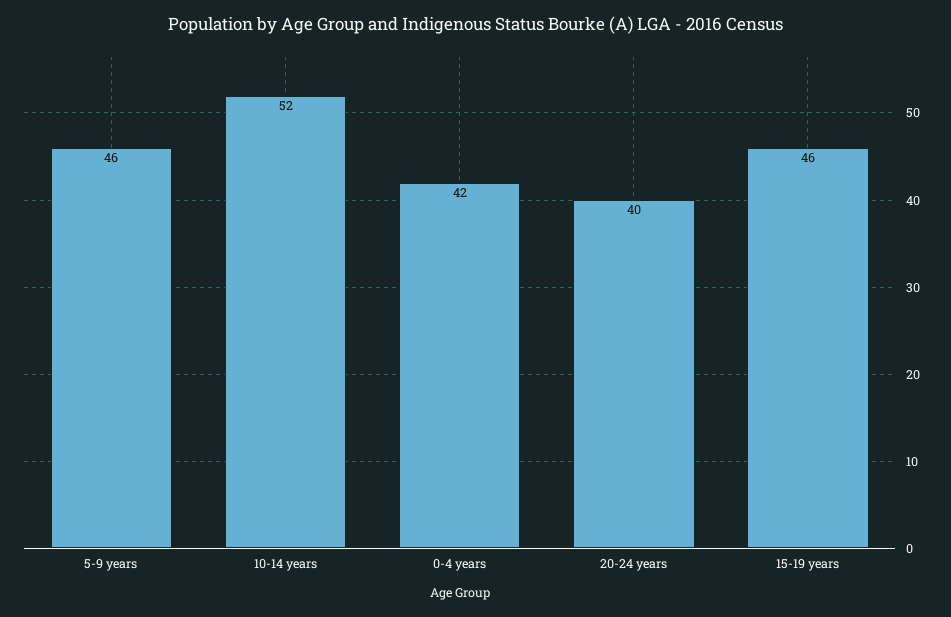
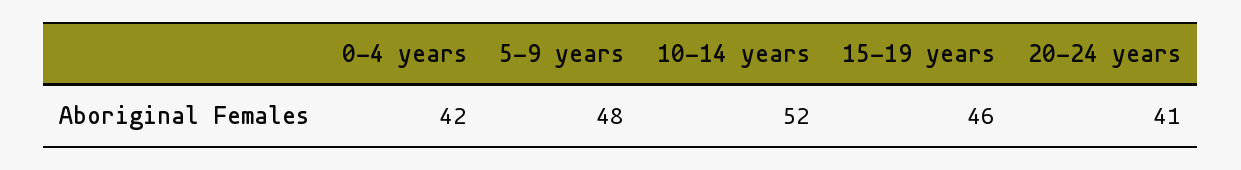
  {
-   "5-9 years": 46,
+   "5-9 years": 48,
    "10-14 years": 52,
    "0-4 years": 42,
-   "20-24 years": 40,
+   "20-24 years": 41,
    "15-19 years": 46
  }

